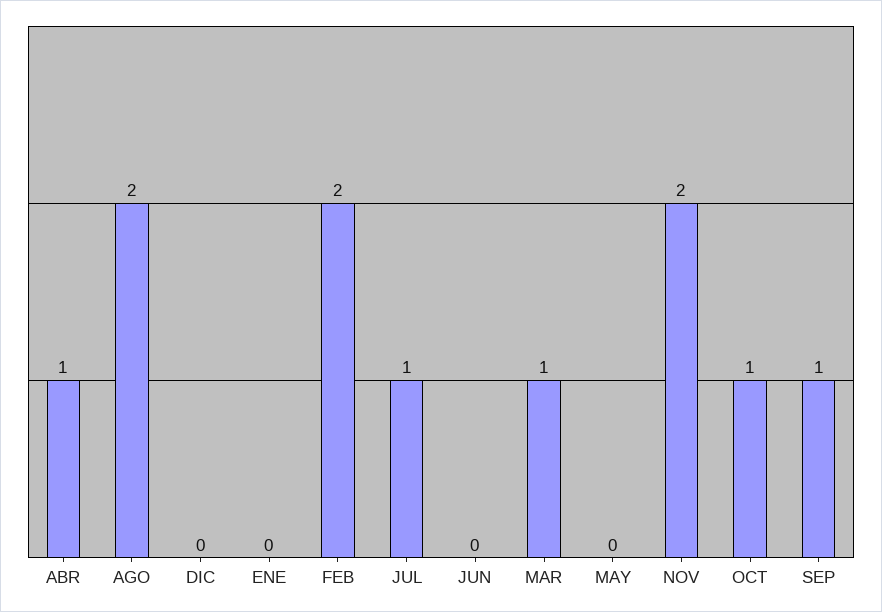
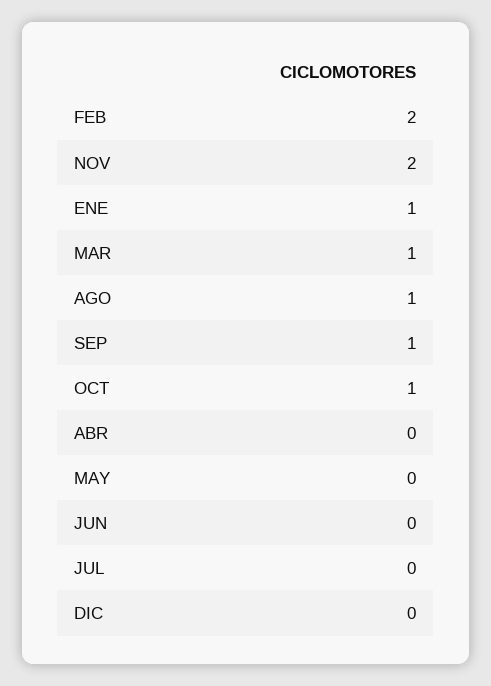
  {
-   "ABR": 1,
+   "ABR": 0,
-   "AGO": 2,
+   "AGO": 1,
    "DIC": 0,
-   "ENE": 0,
+   "ENE": 1,
    "FEB": 2,
-   "JUL": 1,
+   "JUL": 0,
    "JUN": 0,
    "MAR": 1,
    "MAY": 0,
    "NOV": 2,
    "OCT": 1,
    "SEP": 1
  }

